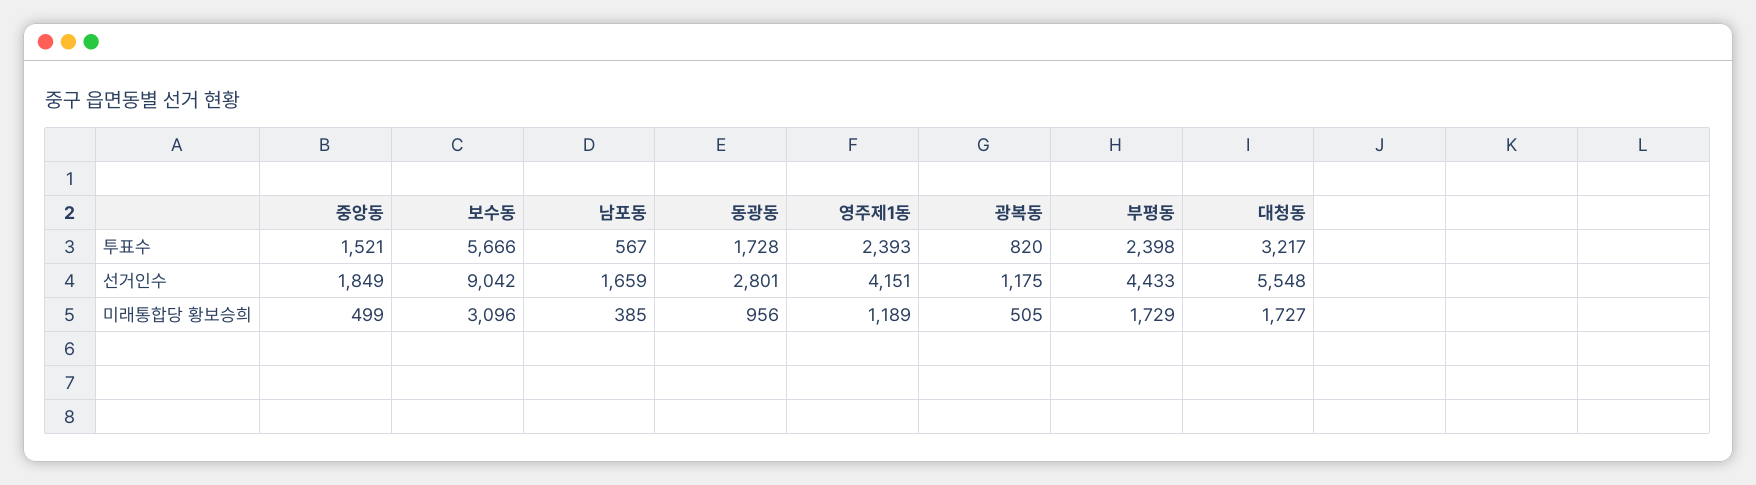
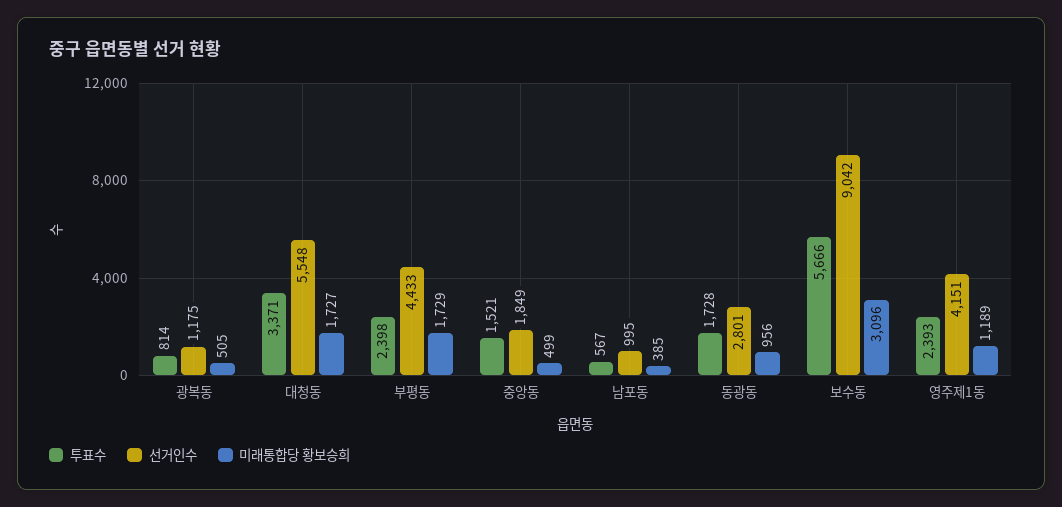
  {
    "투표수": {
      "중앙동": 1521,
      "보수동": 5666,
      "남포동": 567,
      "동광동": 1728,
      "영주제1동": 2393,
-     "광복동": 820,
+     "광복동": 814,
      "부평동": 2398,
-     "대청동": 3217
+     "대청동": 3371
    },
    "선거인수": {
      "중앙동": 1849,
      "보수동": 9042,
-     "남포동": 1659,
+     "남포동": 995,
      "동광동": 2801,
      "영주제1동": 4151,
      "광복동": 1175,
      "부평동": 4433,
      "대청동": 5548
    },
    "미래통합당 황보승희": {
      "중앙동": 499,
      "보수동": 3096,
      "남포동": 385,
      "동광동": 956,
      "영주제1동": 1189,
      "광복동": 505,
      "부평동": 1729,
      "대청동": 1727
    }
  }

